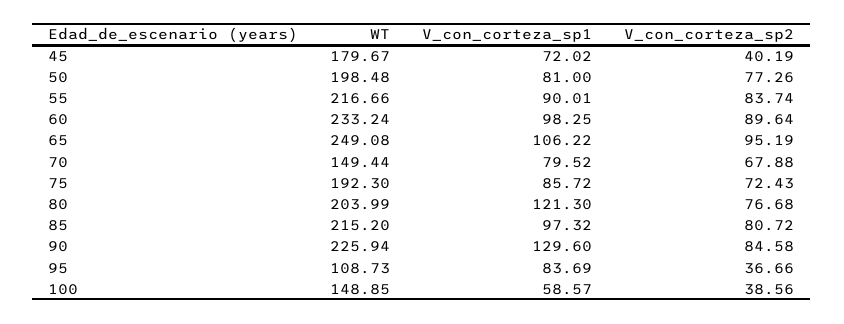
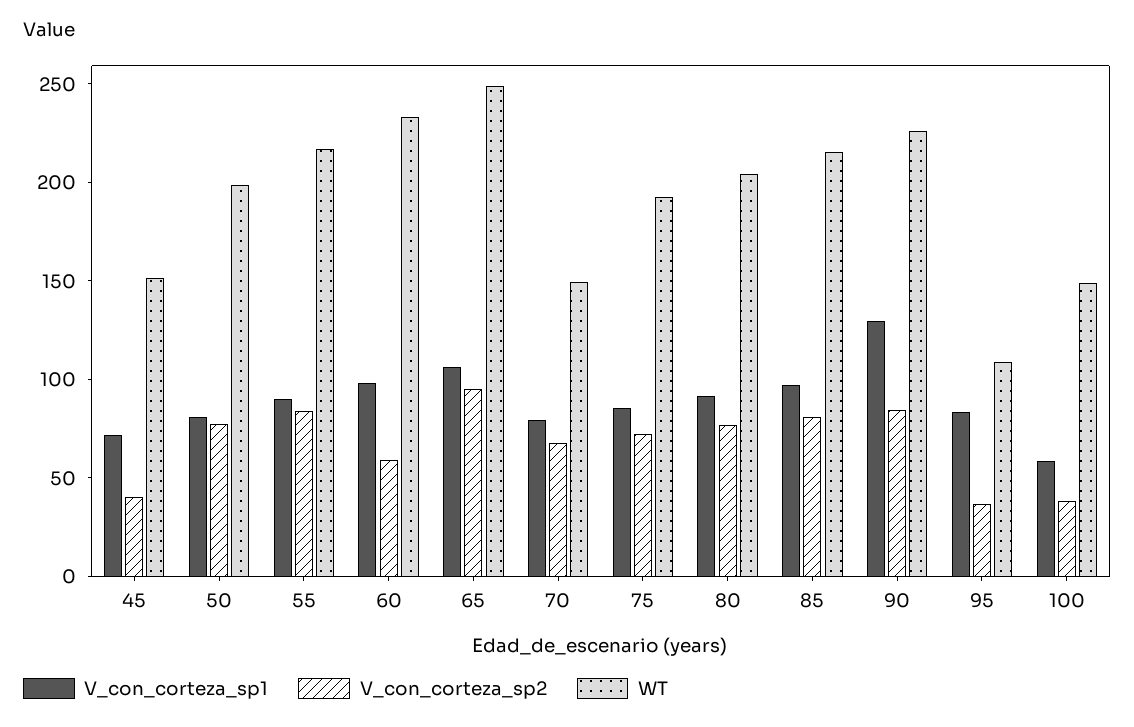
  {
    "WT": {
-     "45": 179.67,
+     "45": 150,
      "50": 198.48,
      "55": 216.66,
      "60": 233.24,
      "65": 249.08,
      "70": 149.44,
      "75": 192.3,
      "80": 203.99,
      "85": 215.2,
      "90": 225.94,
      "95": 108.73,
      "100": 148.85
    },
    "V_con_corteza_sp1": {
      "45": 72.02,
      "50": 81,
      "55": 90.01,
      "60": 98.25,
      "65": 106.22,
      "70": 79.52,
      "75": 85.72,
-     "80": 121.3,
+     "80": 90,
      "85": 97.32,
      "90": 129.6,
      "95": 83.69,
      "100": 58.57
    },
    "V_con_corteza_sp2": {
      "45": 40.19,
      "50": 77.26,
      "55": 83.74,
-     "60": 89.64,
+     "60": 60,
      "65": 95.19,
      "70": 67.88,
      "75": 72.43,
      "80": 76.68,
      "85": 80.72,
      "90": 84.58,
      "95": 36.66,
      "100": 38.56
    }
  }

